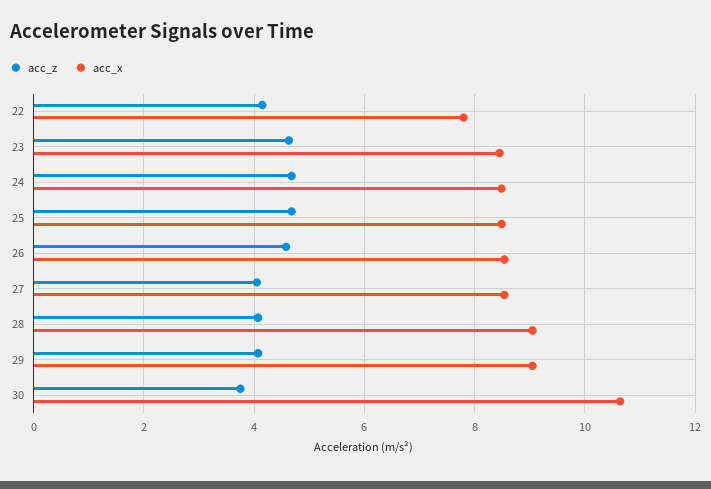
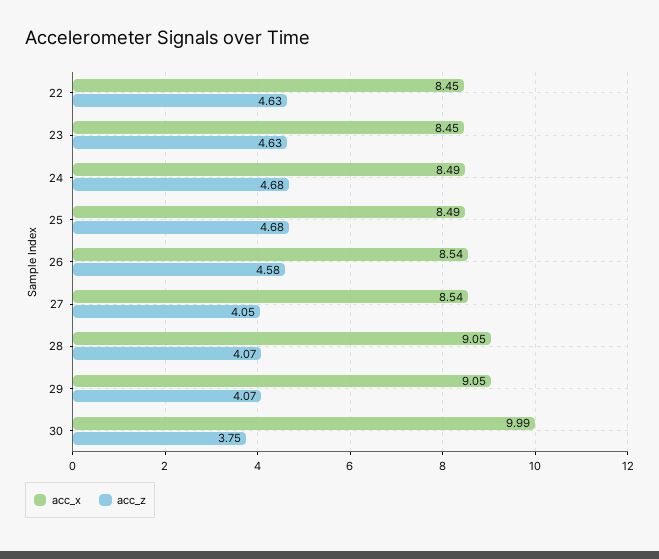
  {
    "acc_z": {
-     "22": 4.2,
+     "22": 4.63,
      "23": 4.63,
      "24": 4.68,
      "25": 4.68,
      "26": 4.58,
      "27": 4.05,
      "28": 4.07,
      "29": 4.07,
      "30": 3.75
    },
    "acc_x": {
-     "22": 7.8,
+     "22": 8.45,
      "23": 8.45,
      "24": 8.49,
      "25": 8.49,
      "26": 8.54,
      "27": 8.54,
      "28": 9.05,
      "29": 9.05,
-     "30": 10.6
+     "30": 9.99
    }
  }

